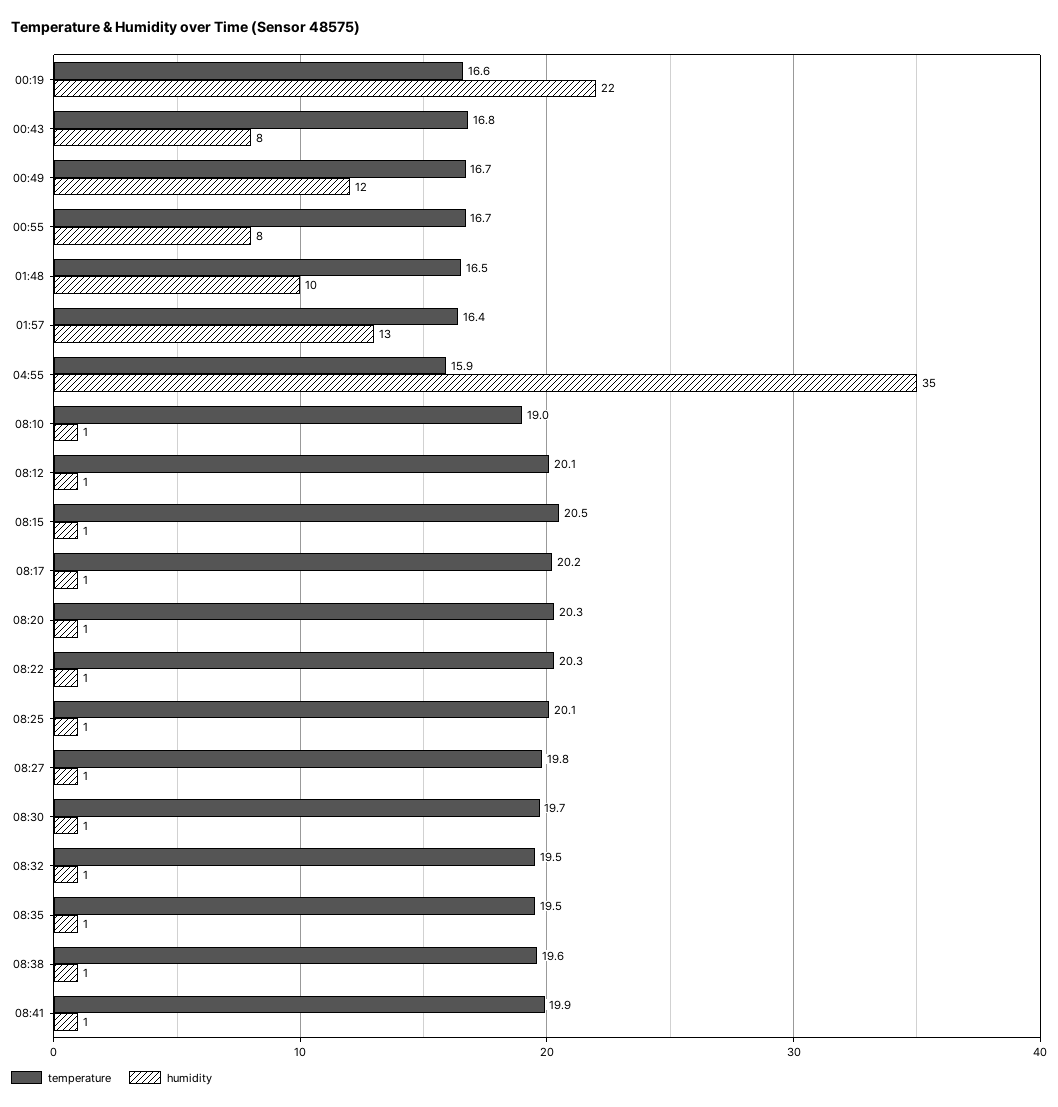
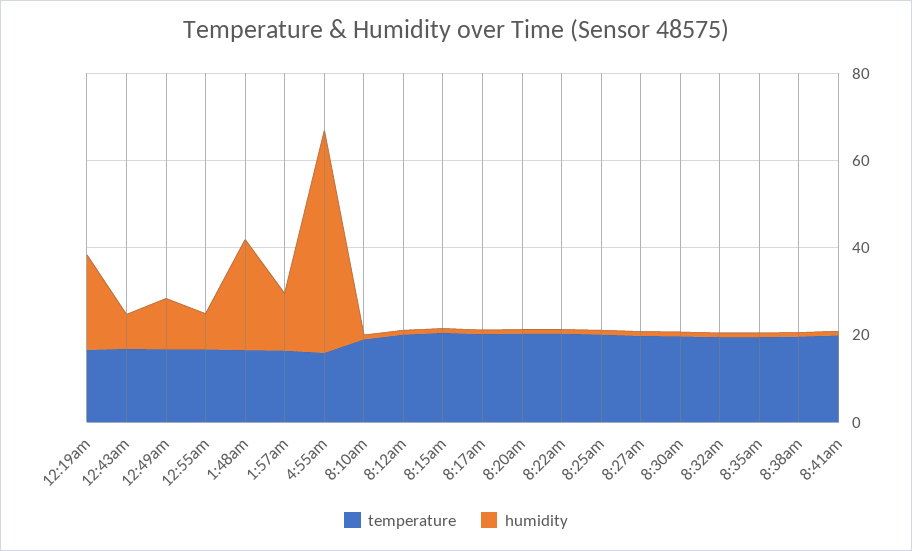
  {
    "temperature": {
      "00:19": 16.6,
      "00:43": 16.8,
      "00:49": 16.7,
      "00:55": 16.7,
      "01:48": 16.5,
      "01:57": 16.4,
      "04:55": 15.9,
      "08:10": 19,
      "08:12": 20.1,
      "08:15": 20.5,
      "08:17": 20.2,
      "08:20": 20.3,
      "08:22": 20.3,
      "08:25": 20.1,
      "08:27": 19.8,
      "08:30": 19.7,
      "08:32": 19.5,
      "08:35": 19.5,
      "08:38": 19.6,
      "08:41": 19.9
    },
    "humidity": {
      "00:19": 22,
      "00:43": 8,
      "00:49": 12,
      "00:55": 8,
-     "01:48": 10,
+     "01:48": 25,
      "01:57": 13,
-     "04:55": 35,
+     "04:55": 50,
      "08:10": 1,
      "08:12": 1,
      "08:15": 1,
      "08:17": 1,
      "08:20": 1,
      "08:22": 1,
      "08:25": 1,
      "08:27": 1,
      "08:30": 1,
      "08:32": 1,
      "08:35": 1,
      "08:38": 1,
      "08:41": 1
    }
  }

